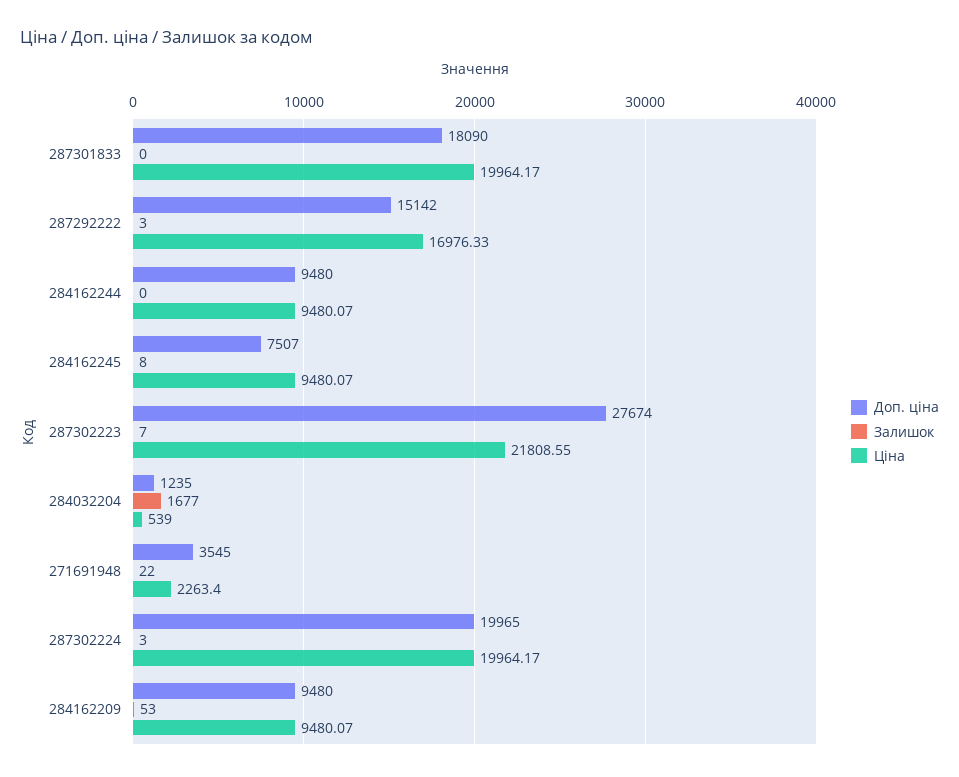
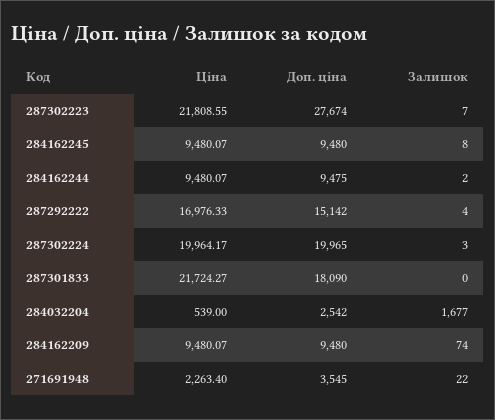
  {
    "Доп. ціна": {
      "287301833": 18090,
      "287292222": 15142,
-     "284162244": 9480,
+     "284162244": 9475,
-     "284162245": 7507,
+     "284162245": 9480,
      "287302223": 27674,
-     "284032204": 1235,
+     "284032204": 2542,
      "271691948": 3545,
      "287302224": 19965,
      "284162209": 9480
    },
    "Залишок": {
      "287301833": 0,
-     "287292222": 3,
+     "287292222": 4,
-     "284162244": 0,
+     "284162244": 2,
      "284162245": 8,
      "287302223": 7,
      "284032204": 1677,
      "271691948": 22,
      "287302224": 3,
-     "284162209": 53
+     "284162209": 74
    },
    "Ціна": {
-     "287301833": 19964.17,
+     "287301833": 21724.27,
      "287292222": 16976.33,
      "284162244": 9480.07,
      "284162245": 9480.07,
      "287302223": 21808.55,
      "284032204": 539,
      "271691948": 2263.4,
      "287302224": 19964.17,
      "284162209": 9480.07
    }
  }

